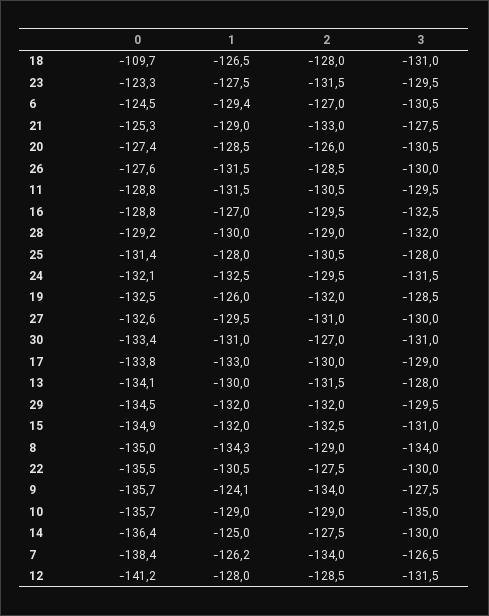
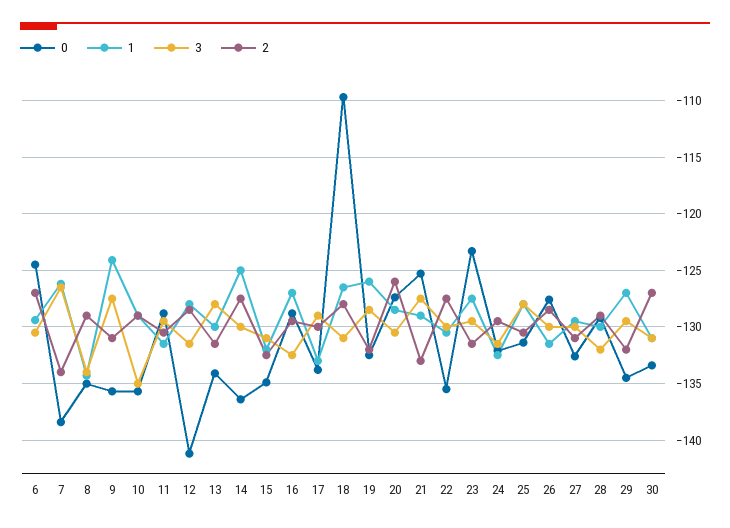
  {
    "0": {
      "18": -109.7,
      "23": -123.3,
      "6": -124.5,
      "21": -125.3,
      "20": -127.4,
      "26": -127.6,
      "11": -128.8,
      "16": -128.8,
      "28": -129.2,
      "25": -131.4,
      "24": -132.1,
      "19": -132.5,
      "27": -132.6,
      "30": -133.4,
      "17": -133.8,
      "13": -134.1,
      "29": -134.5,
      "15": -134.9,
      "8": -135,
      "22": -135.5,
      "9": -135.7,
      "10": -135.7,
      "14": -136.4,
      "7": -138.4,
      "12": -141.2
    },
    "1": {
      "18": -126.5,
      "23": -127.5,
      "6": -129.4,
      "21": -129,
      "20": -128.5,
      "26": -131.5,
      "11": -131.5,
      "16": -127,
      "28": -130,
      "25": -128,
      "24": -132.5,
      "19": -126,
      "27": -129.5,
      "30": -131,
      "17": -133,
      "13": -130,
-     "29": -132,
+     "29": -127,
      "15": -132,
      "8": -134.3,
      "22": -130.5,
      "9": -124.1,
      "10": -129,
      "14": -125,
      "7": -126.2,
      "12": -128
    },
    "2": {
      "18": -128,
      "23": -131.5,
      "6": -127,
      "21": -133,
      "20": -126,
      "26": -128.5,
      "11": -130.5,
      "16": -129.5,
      "28": -129,
      "25": -130.5,
      "24": -129.5,
      "19": -132,
      "27": -131,
      "30": -127,
      "17": -130,
      "13": -131.5,
      "29": -132,
      "15": -132.5,
      "8": -129,
      "22": -127.5,
-     "9": -134,
+     "9": -131,
      "10": -129,
      "14": -127.5,
      "7": -134,
      "12": -128.5
    },
    "3": {
      "18": -131,
      "23": -129.5,
      "6": -130.5,
      "21": -127.5,
      "20": -130.5,
      "26": -130,
      "11": -129.5,
      "16": -132.5,
      "28": -132,
      "25": -128,
      "24": -131.5,
      "19": -128.5,
      "27": -130,
      "30": -131,
      "17": -129,
      "13": -128,
      "29": -129.5,
      "15": -131,
      "8": -134,
      "22": -130,
      "9": -127.5,
      "10": -135,
      "14": -130,
      "7": -126.5,
      "12": -131.5
    }
  }

